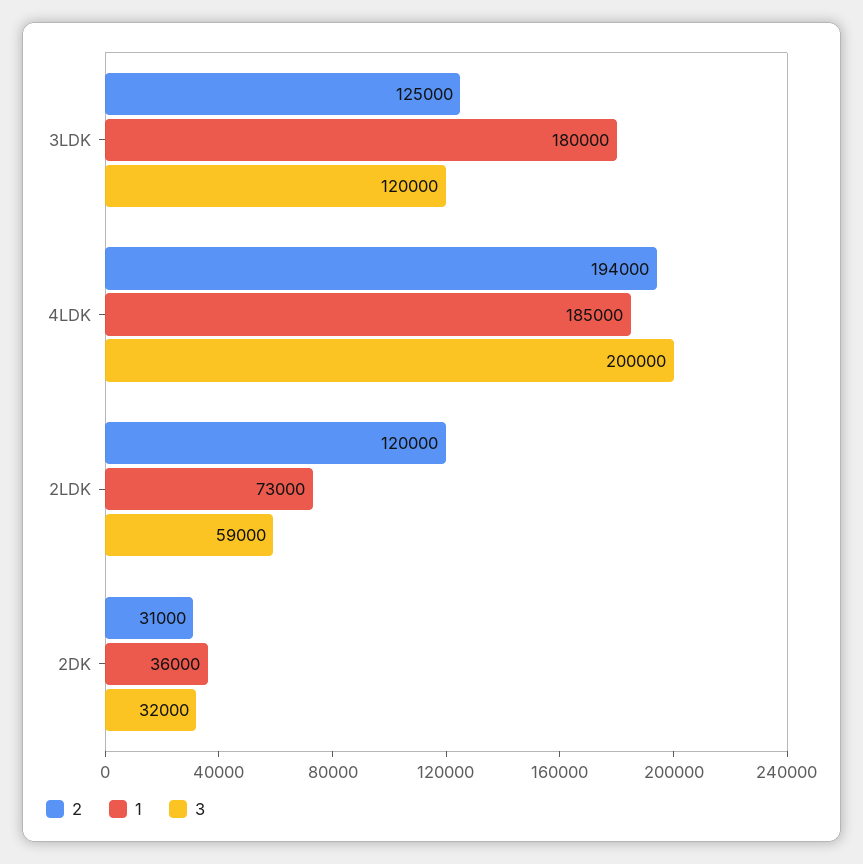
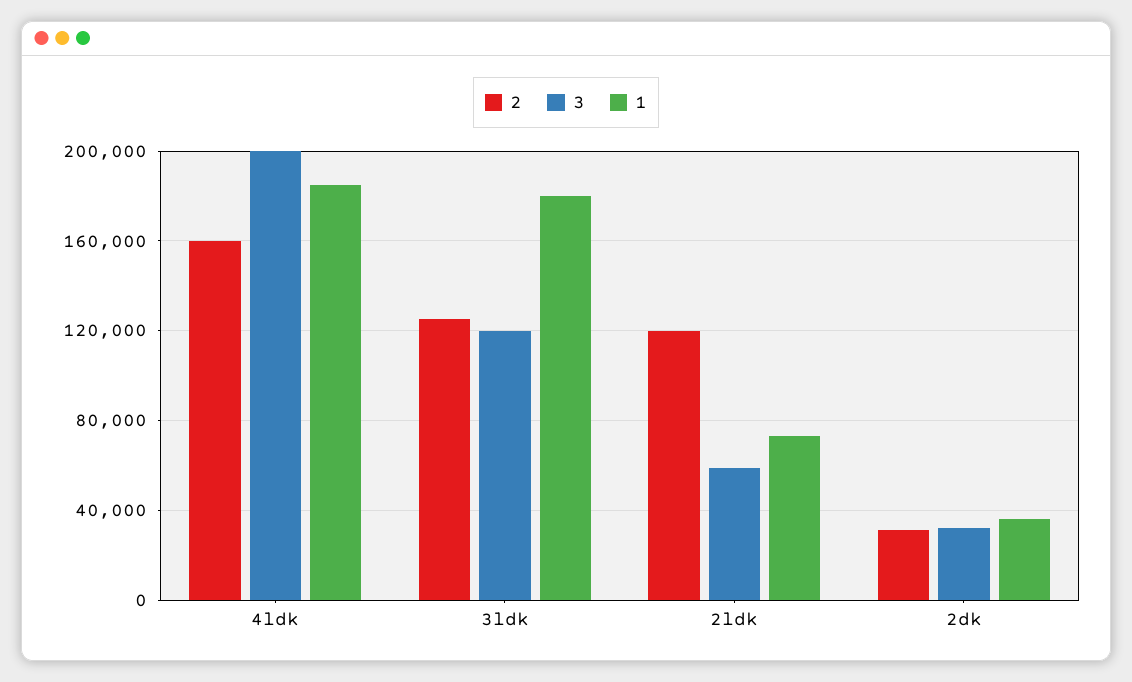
  {
    "2": {
      "3LDK": 125000,
-     "4LDK": 194000,
+     "4LDK": 160000,
      "2LDK": 120000,
      "2DK": 31000
    },
    "1": {
      "3LDK": 180000,
      "4LDK": 185000,
      "2LDK": 73000,
      "2DK": 36000
    },
    "3": {
      "3LDK": 120000,
      "4LDK": 200000,
      "2LDK": 59000,
      "2DK": 32000
    }
  }

